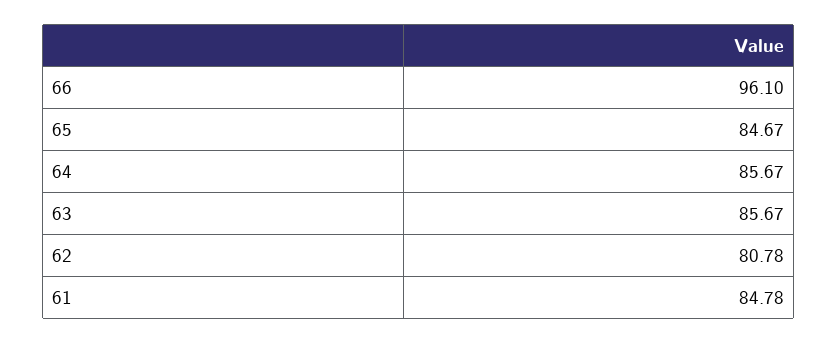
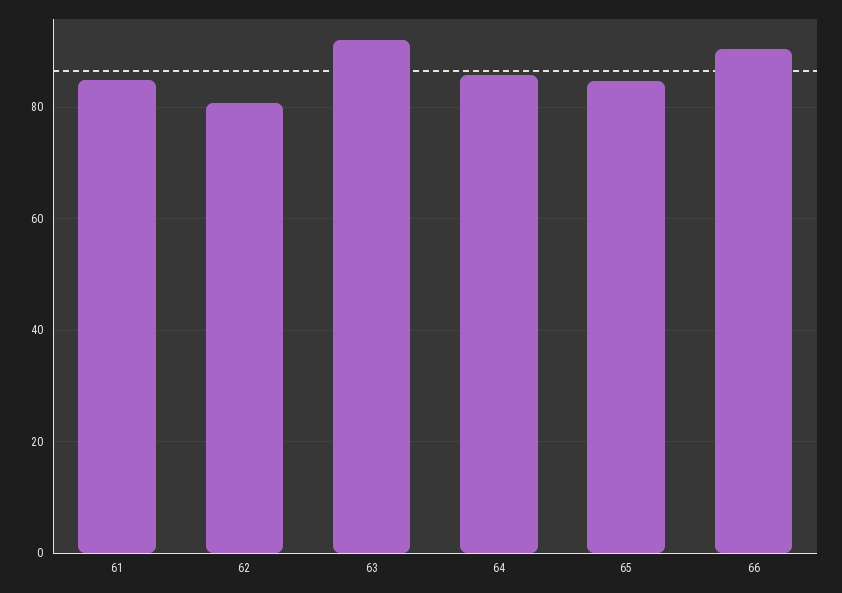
  {
-   "66": 96.1,
+   "66": 90,
    "65": 84.67,
    "64": 85.67,
-   "63": 85.67,
+   "63": 92,
    "62": 80.78,
    "61": 84.78
  }

